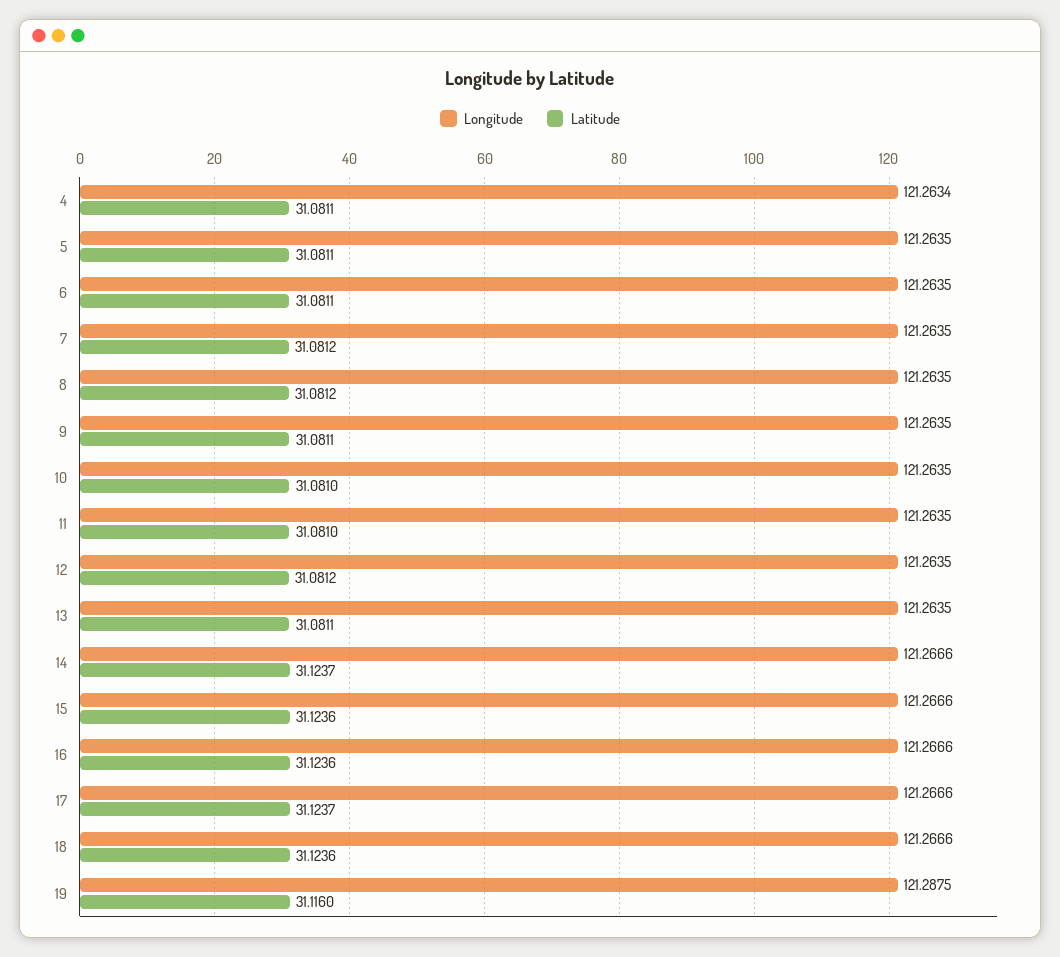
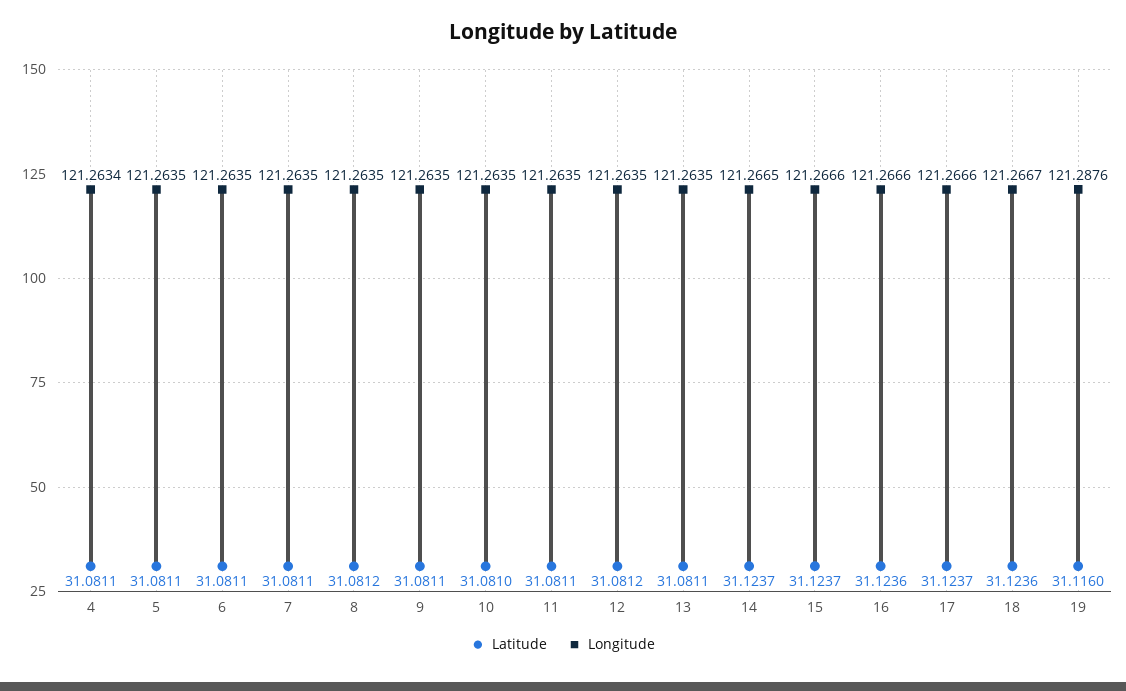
  {
    "Longitude": {
      "4": 121.2634,
      "5": 121.2635,
      "6": 121.2635,
      "7": 121.2635,
      "8": 121.2635,
      "9": 121.2635,
      "10": 121.2635,
      "11": 121.2635,
      "12": 121.2635,
      "13": 121.2635,
-     "14": 121.2666,
+     "14": 121.2665,
      "15": 121.2666,
      "16": 121.2666,
      "17": 121.2666,
-     "18": 121.2666,
+     "18": 121.2667,
-     "19": 121.2875
+     "19": 121.2876
    },
    "Latitude": {
      "4": 31.0811,
      "5": 31.0811,
      "6": 31.0811,
-     "7": 31.0812,
+     "7": 31.0811,
      "8": 31.0812,
      "9": 31.0811,
      "10": 31.081,
-     "11": 31.081,
+     "11": 31.0811,
      "12": 31.0812,
      "13": 31.0811,
      "14": 31.1237,
-     "15": 31.1236,
+     "15": 31.1237,
      "16": 31.1236,
      "17": 31.1237,
      "18": 31.1236,
      "19": 31.116
    }
  }

